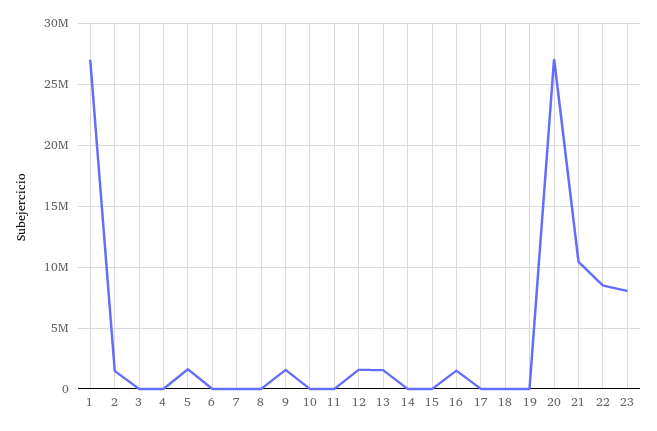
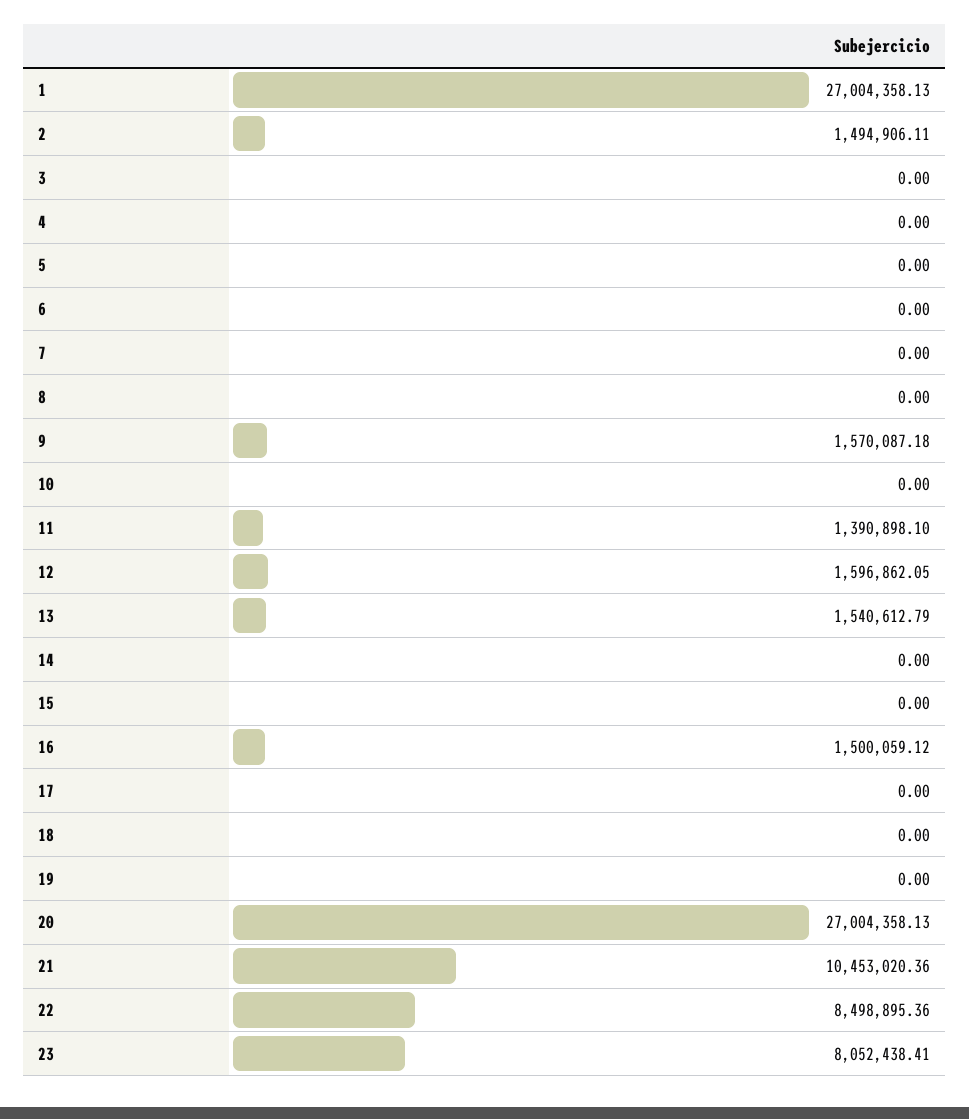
  {
    "1": 27004358.13,
    "2": 1494906.11,
    "3": 0,
    "4": 0,
-   "5": 1500000,
+   "5": 0,
    "6": 0,
    "7": 0,
    "8": 0,
    "9": 1570087.18,
    "10": 0,
-   "11": 0,
+   "11": 1390898.1,
    "12": 1596862.05,
    "13": 1540612.79,
    "14": 0,
    "15": 0,
    "16": 1500059.12,
    "17": 0,
    "18": 0,
    "19": 0,
    "20": 27004358.13,
    "21": 10453020.36,
    "22": 8498895.36,
    "23": 8052438.41
  }

